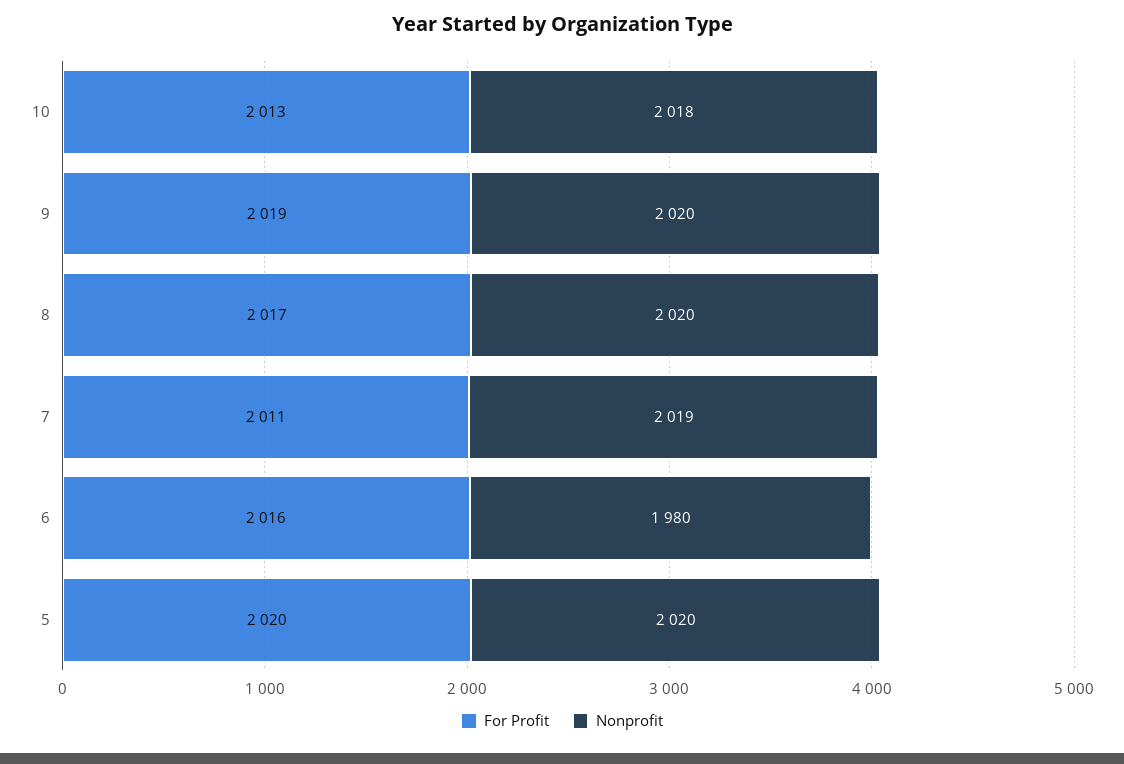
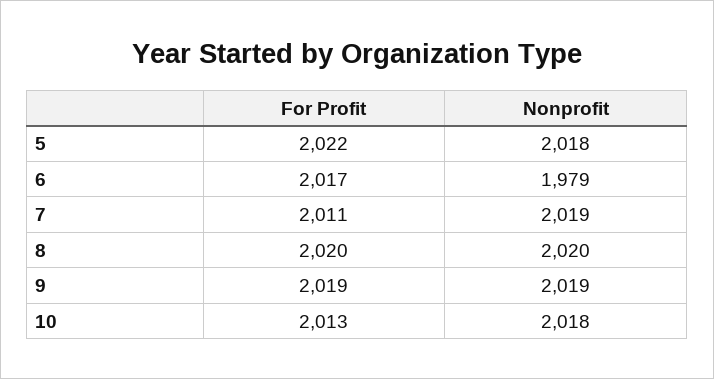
  {
    "For Profit": {
      "10": 2013,
      "9": 2019,
-     "8": 2017,
+     "8": 2020,
      "7": 2011,
-     "6": 2016,
+     "6": 2017,
-     "5": 2020
+     "5": 2022
    },
    "Nonprofit": {
      "10": 2018,
-     "9": 2020,
+     "9": 2019,
      "8": 2020,
      "7": 2019,
-     "6": 1980,
+     "6": 1979,
-     "5": 2020
+     "5": 2018
    }
  }

